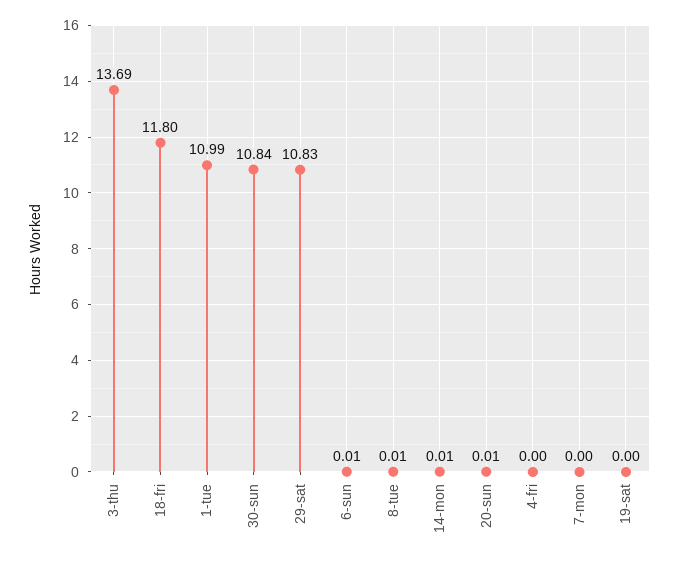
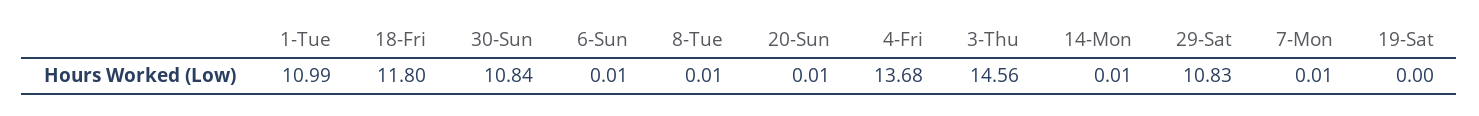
  {
-   "3-thu": 13.69,
+   "3-thu": 14.56,
    "18-fri": 11.8,
    "1-tue": 10.99,
    "30-sun": 10.84,
    "29-sat": 10.83,
    "6-sun": 0.01,
    "8-tue": 0.01,
    "14-mon": 0.01,
    "20-sun": 0.01,
-   "4-fri": 0,
+   "4-fri": 13.68,
-   "7-mon": 0,
+   "7-mon": 0.01,
    "19-sat": 0
  }

